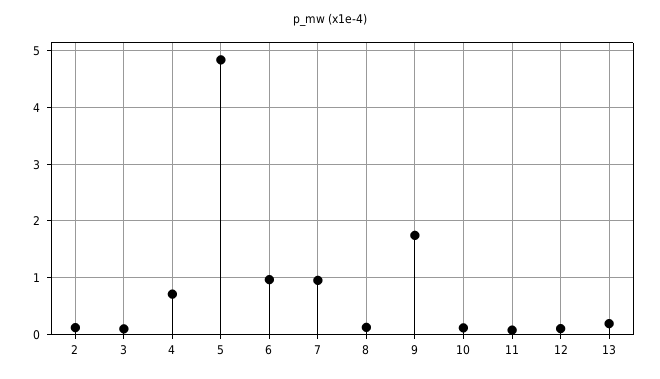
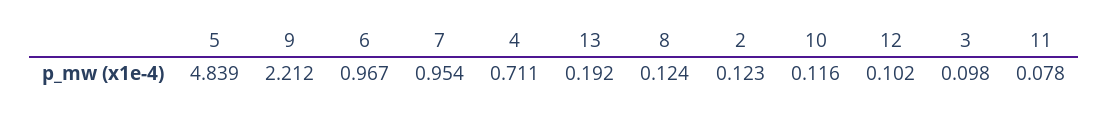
  {
    "2": 0.123,
    "3": 0.098,
    "4": 0.711,
    "5": 4.839,
    "6": 0.967,
    "7": 0.954,
    "8": 0.124,
-   "9": 1.8,
+   "9": 2.212,
    "10": 0.116,
    "11": 0.078,
    "12": 0.102,
    "13": 0.192
  }

